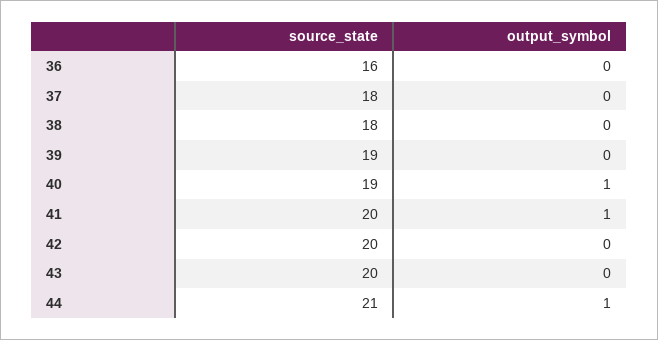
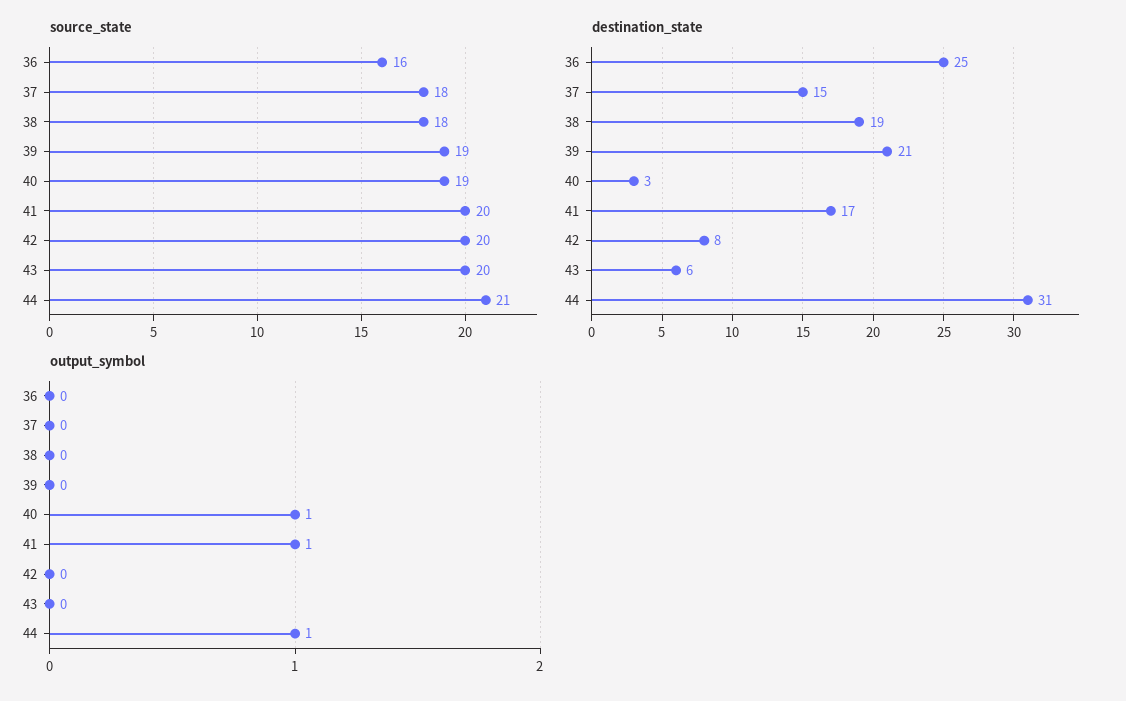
  {
    "source_state": {
      "36": 16,
      "37": 18,
      "38": 18,
      "39": 19,
      "40": 19,
      "41": 20,
      "42": 20,
      "43": 20,
      "44": 21
    },
    "output_symbol": {
      "36": 0,
      "37": 0,
      "38": 0,
      "39": 0,
      "40": 1,
      "41": 1,
      "42": 0,
      "43": 0,
      "44": 1
-   }
+   },
+   "destination_state": {
+     "36": 25,
+     "37": 15,
+     "38": 19,
+     "39": 21,
+     "40": 3,
+     "41": 17,
+     "42": 8,
+     "43": 6,
+     "44": 31
+   }
  }

